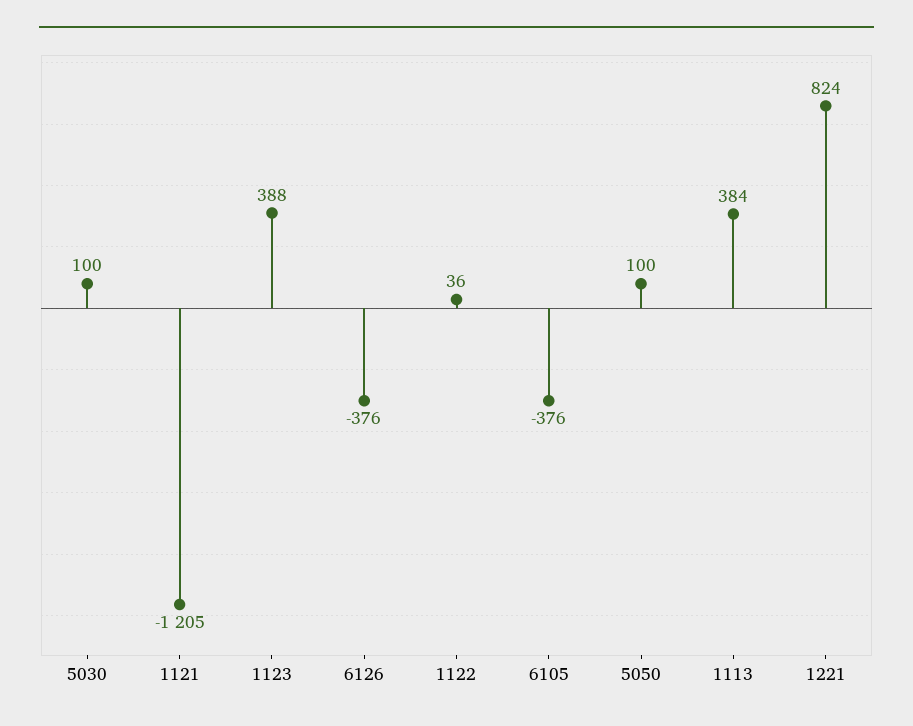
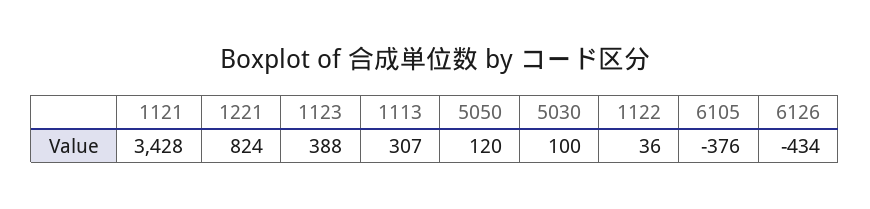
  {
    "5030": 100,
-   "1121": -1205,
+   "1121": 3428,
    "1123": 388,
-   "6126": -376,
+   "6126": -434,
    "1122": 36,
    "6105": -376,
-   "5050": 100,
+   "5050": 120,
-   "1113": 384,
+   "1113": 307,
    "1221": 824
  }

